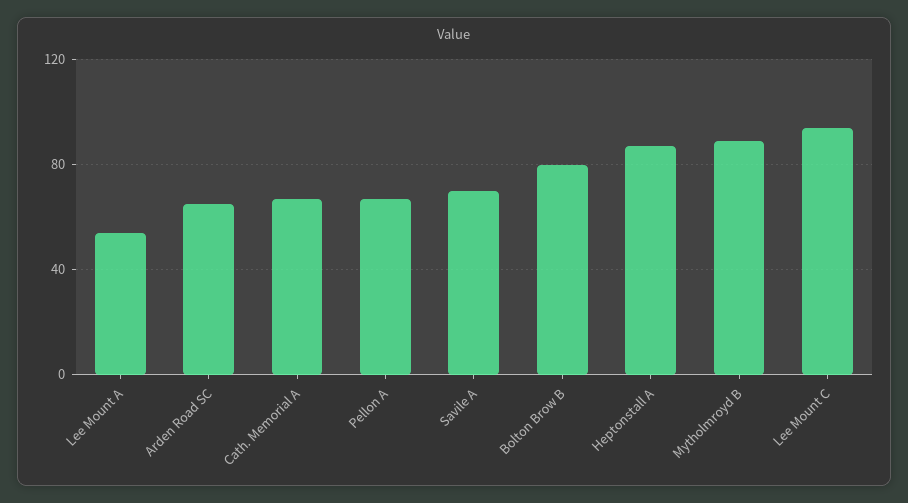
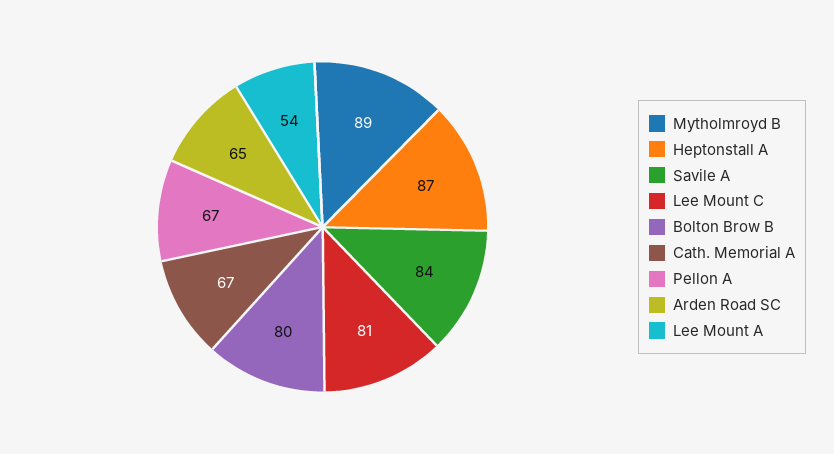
  {
    "Lee Mount A": 54,
    "Arden Road SC": 65,
    "Cath. Memorial A": 67,
    "Pellon A": 67,
-   "Savile A": 70,
+   "Savile A": 84,
    "Bolton Brow B": 80,
    "Heptonstall A": 87,
    "Mytholmroyd B": 89,
-   "Lee Mount C": 95
+   "Lee Mount C": 81
  }

